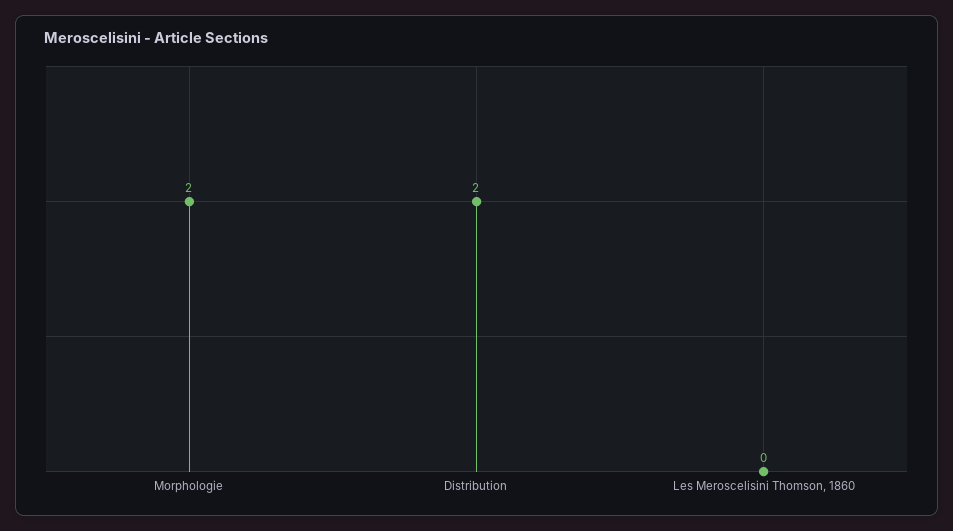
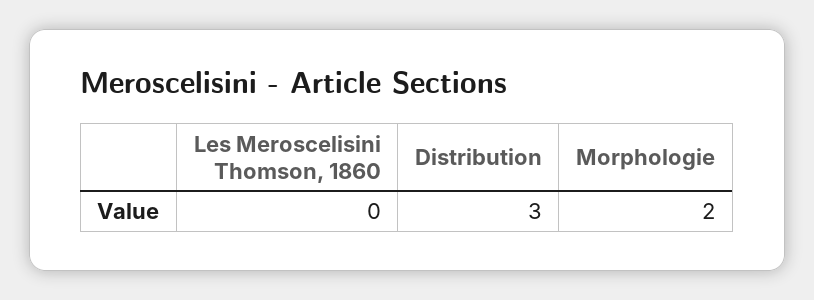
  {
    "Morphologie": 2,
-   "Distribution": 2,
+   "Distribution": 3,
    "Les Meroscelisini Thomson, 1860": 0
  }

